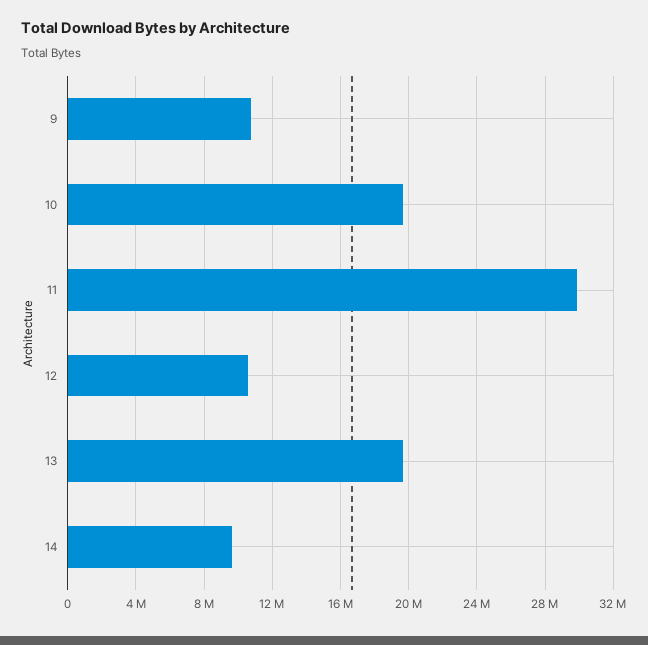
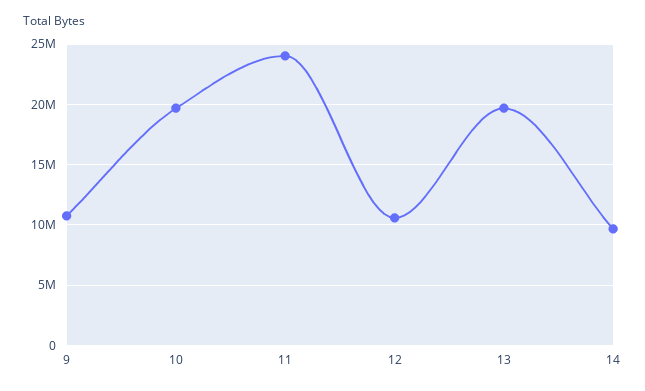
  {
    "9": 10500000,
    "10": 19500000,
-   "11": 30000000,
+   "11": 24000000,
    "12": 10500000,
    "13": 19500000,
    "14": 9500000
  }

